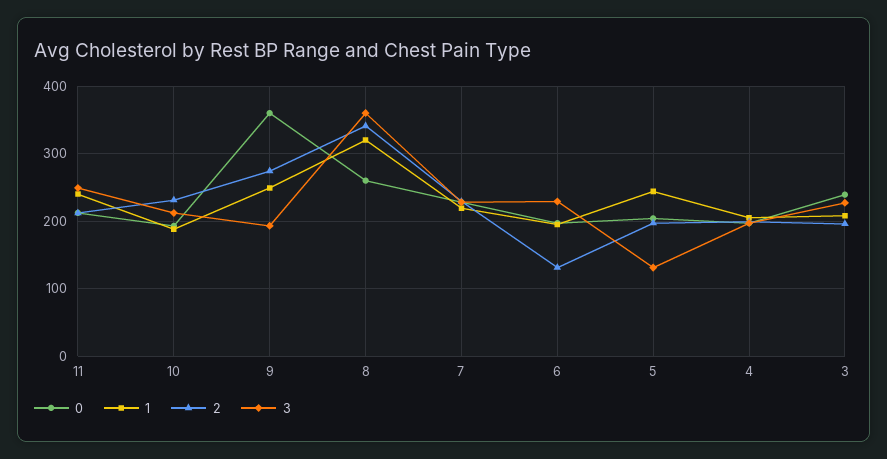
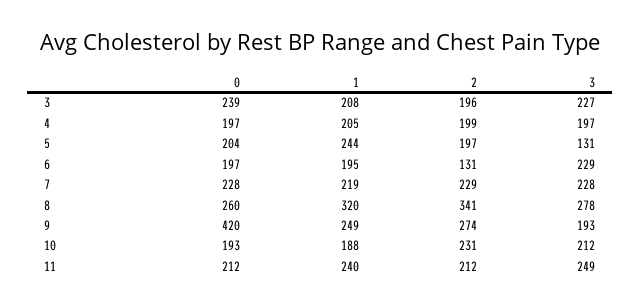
  {
    "0": {
      "11": 212,
      "10": 193,
-     "9": 360,
+     "9": 420,
      "8": 260,
      "7": 228,
      "6": 197,
      "5": 204,
      "4": 197,
      "3": 239
    },
    "1": {
      "11": 240,
      "10": 188,
      "9": 249,
      "8": 320,
      "7": 219,
      "6": 195,
      "5": 244,
      "4": 205,
      "3": 208
    },
    "2": {
      "11": 212,
      "10": 231,
      "9": 274,
      "8": 341,
      "7": 229,
      "6": 131,
      "5": 197,
      "4": 199,
      "3": 196
    },
    "3": {
      "11": 249,
      "10": 212,
      "9": 193,
-     "8": 360,
+     "8": 278,
      "7": 228,
      "6": 229,
      "5": 131,
      "4": 197,
      "3": 227
    }
  }

